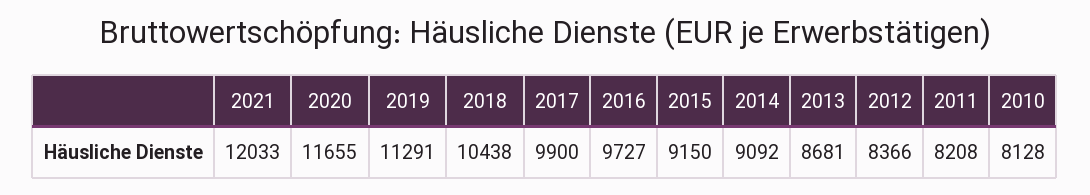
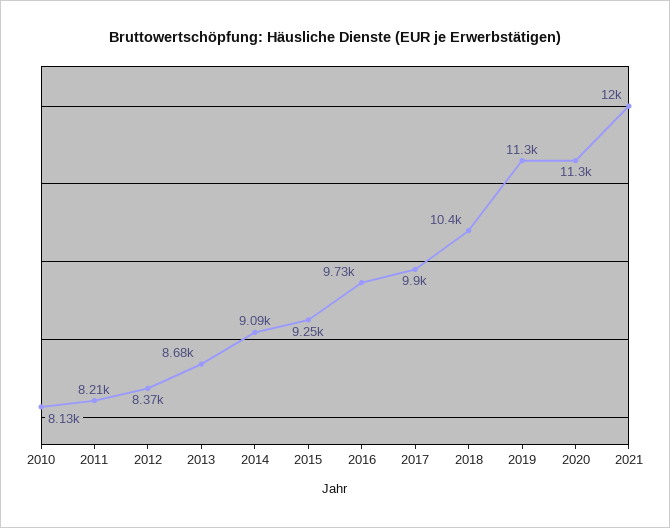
  {
    "2021": 12033,
-   "2020": 11655,
+   "2020": 11300,
    "2019": 11291,
    "2018": 10438,
    "2017": 9900,
    "2016": 9727,
-   "2015": 9150,
+   "2015": 9250,
    "2014": 9092,
    "2013": 8681,
    "2012": 8366,
    "2011": 8208,
    "2010": 8128
  }

